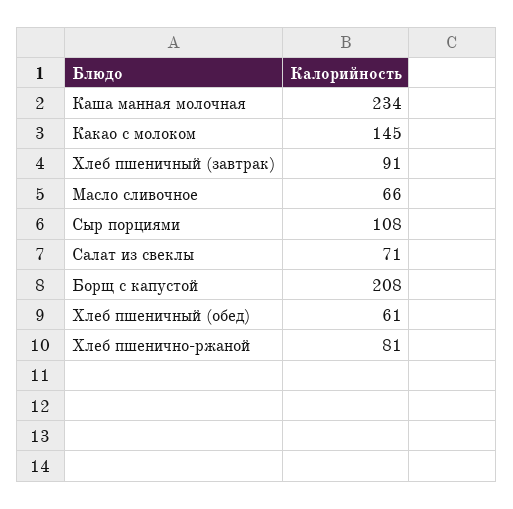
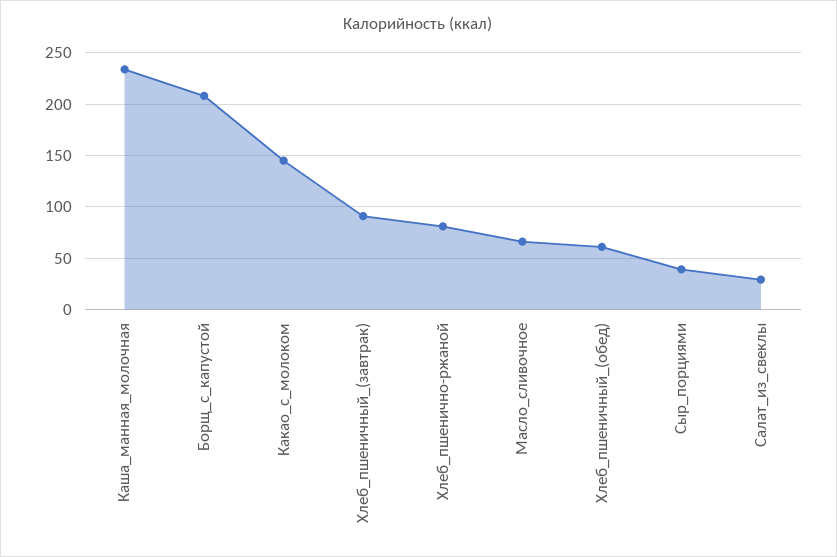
  {
    "Каша манная молочная": 234,
    "Какао с молоком": 145,
    "Хлеб пшеничный (завтрак)": 91,
    "Масло сливочное": 66,
-   "Сыр порциями": 108,
+   "Сыр порциями": 40,
-   "Салат из свеклы": 71,
+   "Салат из свеклы": 30,
    "Борщ с капустой": 208,
    "Хлеб пшеничный (обед)": 61,
    "Хлеб пшенично-ржаной": 81
  }

